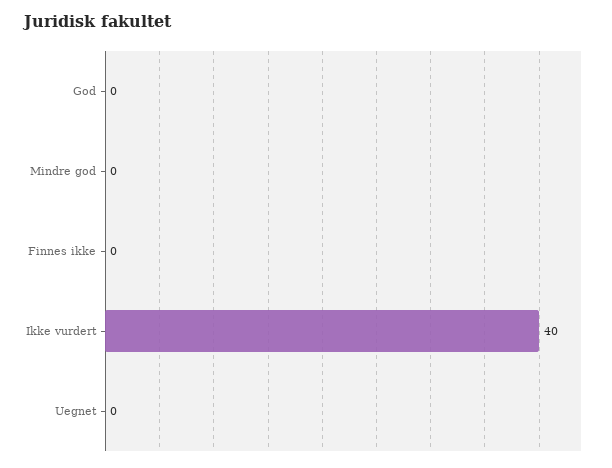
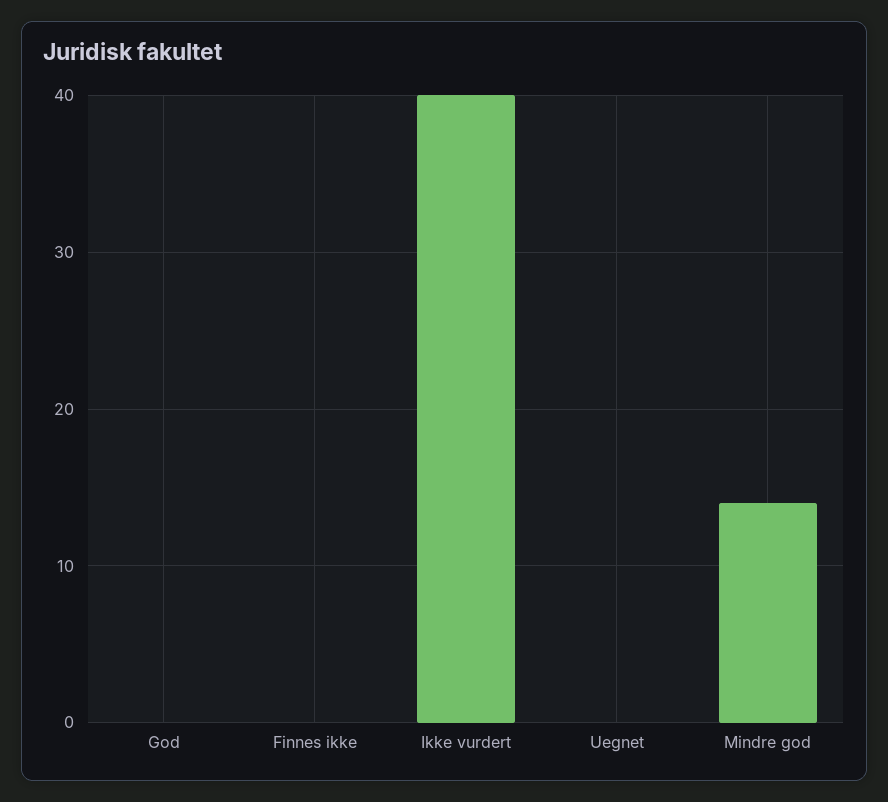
  {
    "God": 0,
-   "Mindre god": 0,
+   "Mindre god": 14,
    "Finnes ikke": 0,
    "Ikke vurdert": 40,
    "Uegnet": 0
  }

